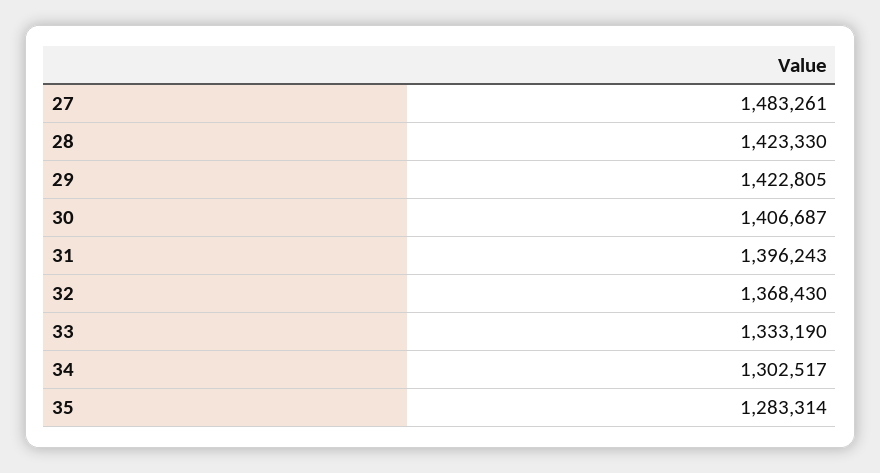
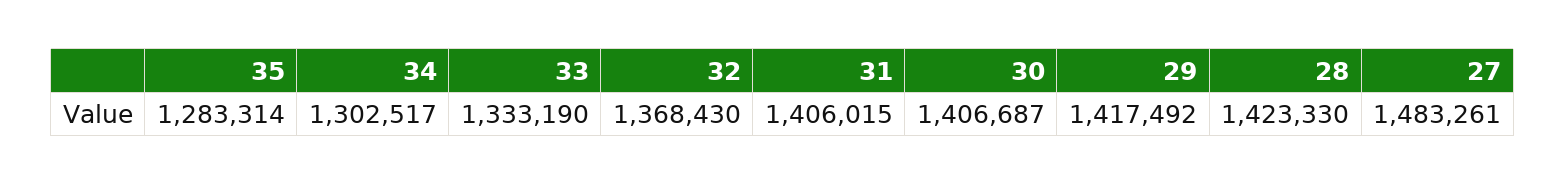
  {
    "27": 1483261,
    "28": 1423330,
-   "29": 1422805,
+   "29": 1417492,
    "30": 1406687,
-   "31": 1396243,
+   "31": 1406015,
    "32": 1368430,
    "33": 1333190,
    "34": 1302517,
    "35": 1283314
  }

